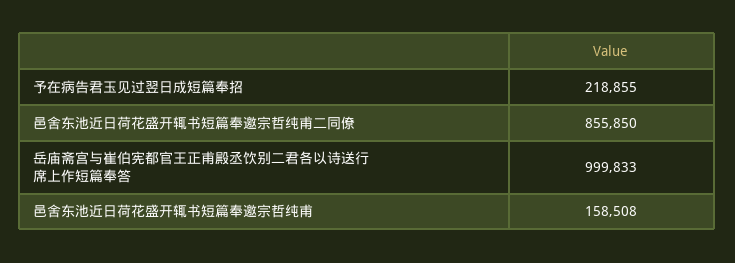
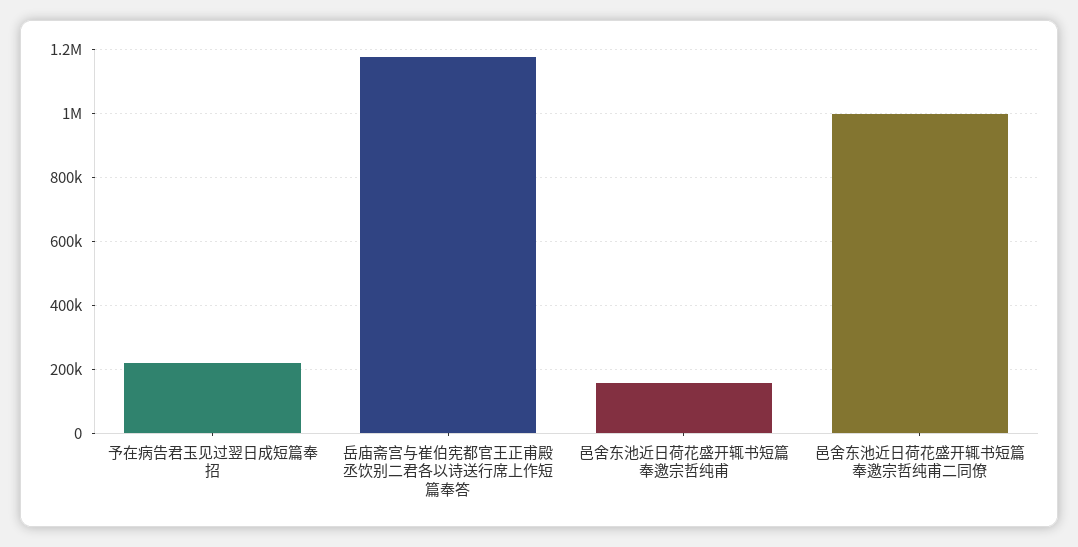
  {
    "予在病告君玉见过翌日成短篇奉招": 218855,
-   "邑舍东池近日荷花盛开辄书短篇奉邀宗哲纯甫二同僚": 855850,
+   "邑舍东池近日荷花盛开辄书短篇奉邀宗哲纯甫二同僚": 1000000,
-   "岳庙斋宫与崔伯宪都官王正甫殿丞饮别二君各以诗送行席上作短篇奉答": 999833,
+   "岳庙斋宫与崔伯宪都官王正甫殿丞饮别二君各以诗送行席上作短篇奉答": 1180000,
    "邑舍东池近日荷花盛开辄书短篇奉邀宗哲纯甫": 158508
  }

